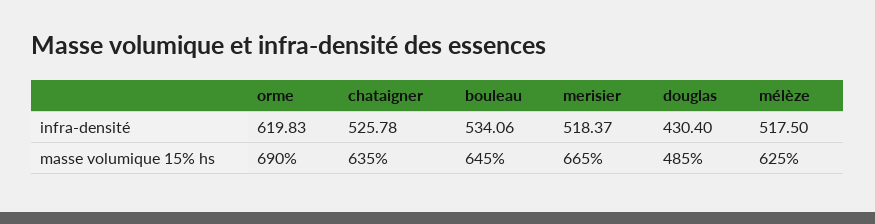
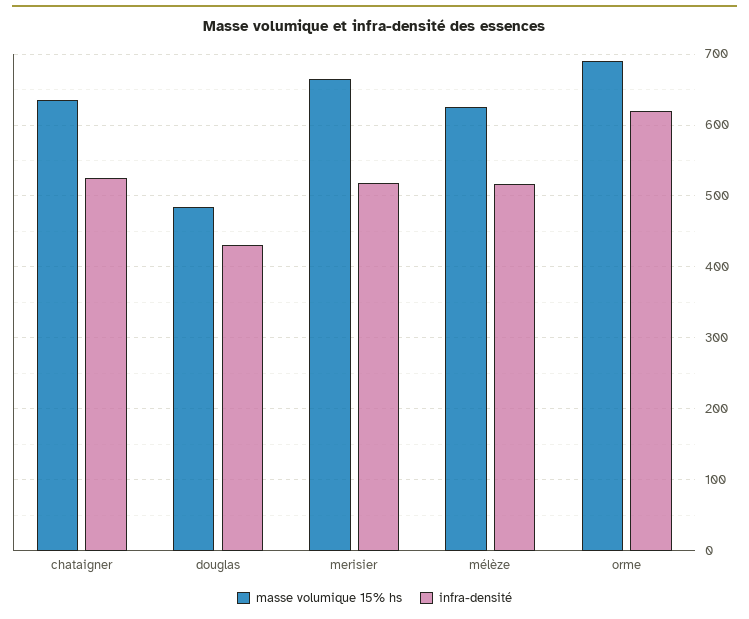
  {
    "infra-densité": {
      "orme": 619.83,
      "chataigner": 525.78,
-     "bouleau": 534.06,
      "merisier": 518.37,
      "douglas": 430.4,
      "mélèze": 517.5
    },
    "masse volumique 15% hs": {
      "orme": 690,
      "chataigner": 635,
-     "bouleau": 645,
      "merisier": 665,
      "douglas": 485,
      "mélèze": 625
    }
  }

